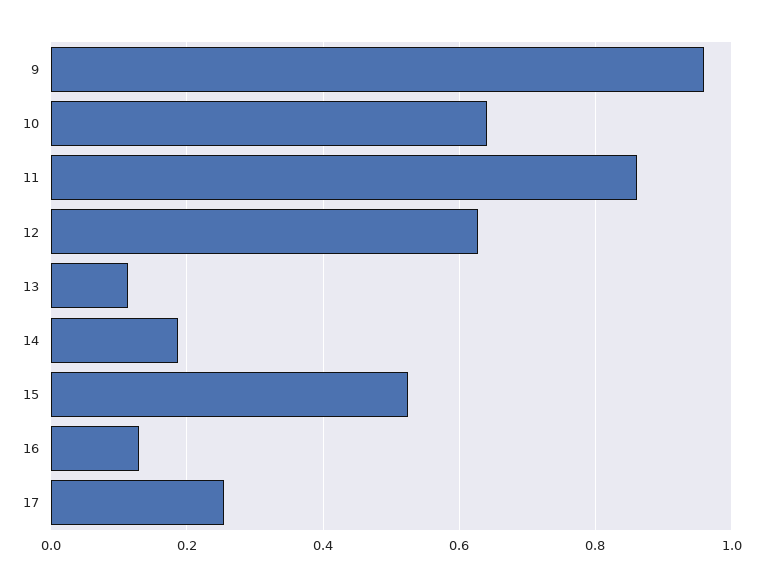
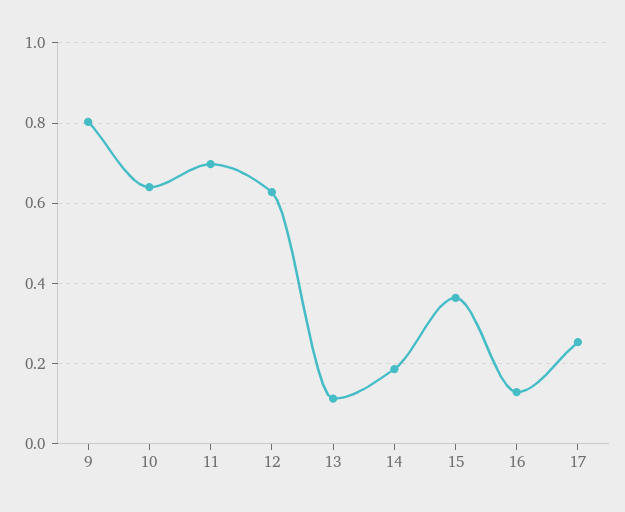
  {
-   "9": 0.96,
+   "9": 0.8,
    "10": 0.64,
-   "11": 0.86,
+   "11": 0.7,
    "12": 0.62,
    "13": 0.12,
    "14": 0.18,
-   "15": 0.52,
+   "15": 0.36,
    "16": 0.12,
    "17": 0.26
  }

